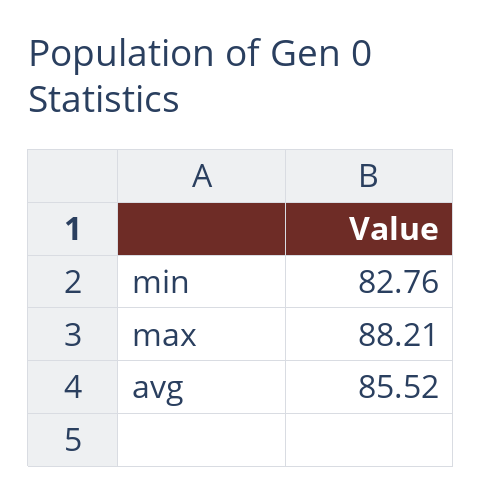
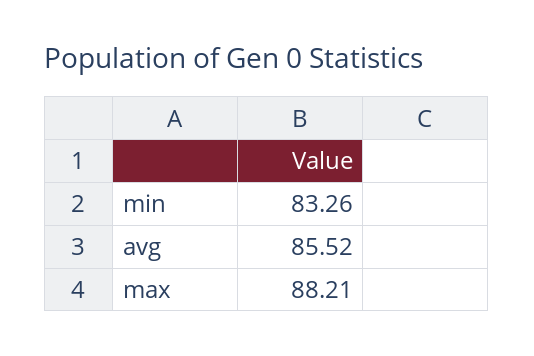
  {
-   "min": 82.76,
+   "min": 83.26,
    "max": 88.21,
    "avg": 85.52
  }

